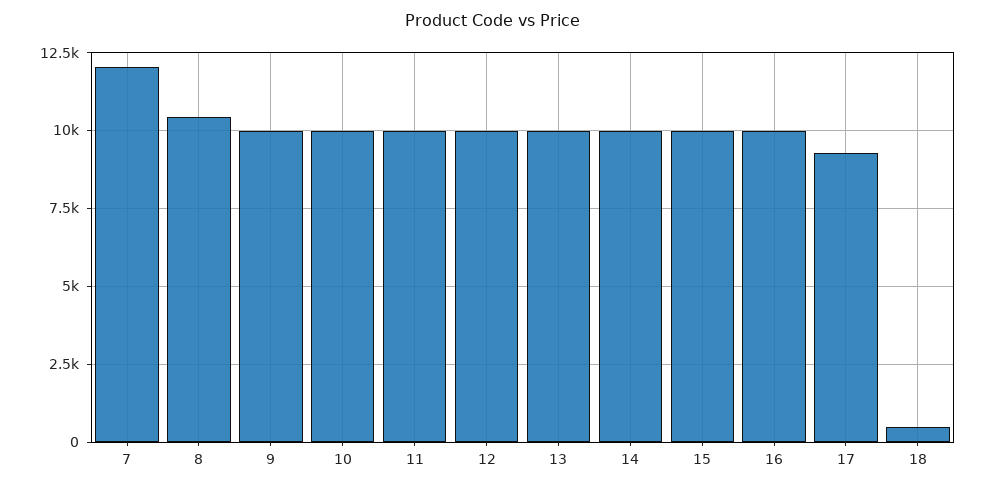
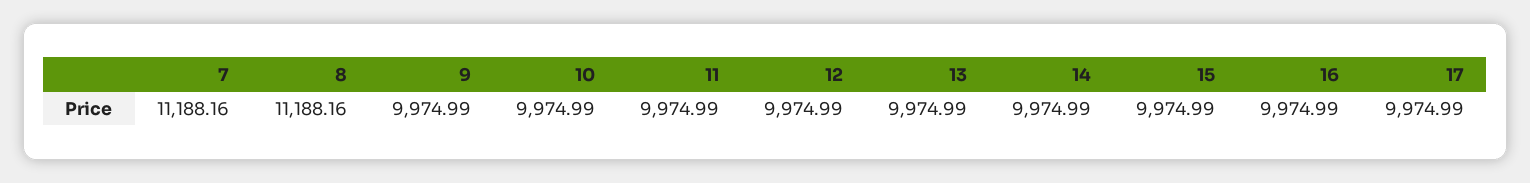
  {
-   "7": 12000,
+   "7": 11188.16,
-   "8": 10500,
+   "8": 11188.16,
    "9": 9974.99,
    "10": 9974.99,
    "11": 9974.99,
    "12": 9974.99,
    "13": 9974.99,
    "14": 9974.99,
    "15": 9974.99,
    "16": 9974.99,
-   "17": 9250,
+   "17": 9974.99
-   "18": 500
  }

